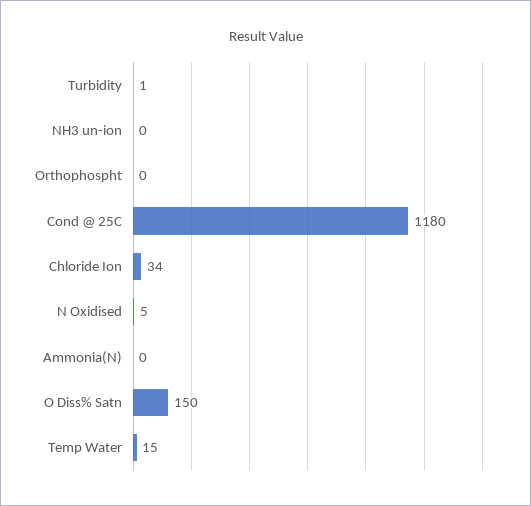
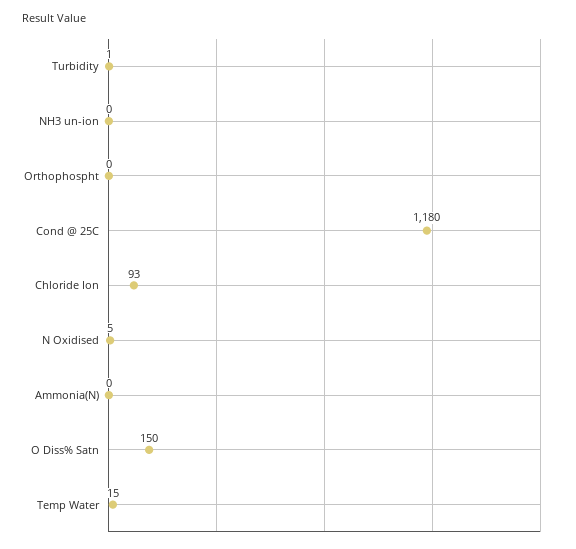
  {
    "Turbidity": 1,
    "NH3 un-ion": 0,
    "Orthophospht": 0,
    "Cond @ 25C": 1180,
-   "Chloride Ion": 34,
+   "Chloride Ion": 93,
    "N Oxidised": 5,
    "Ammonia(N)": 0,
    "O Diss% Satn": 150,
    "Temp Water": 15
  }

